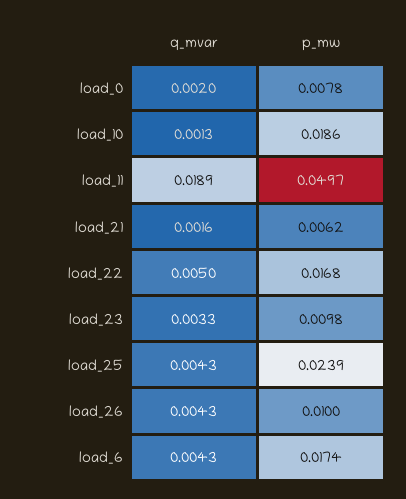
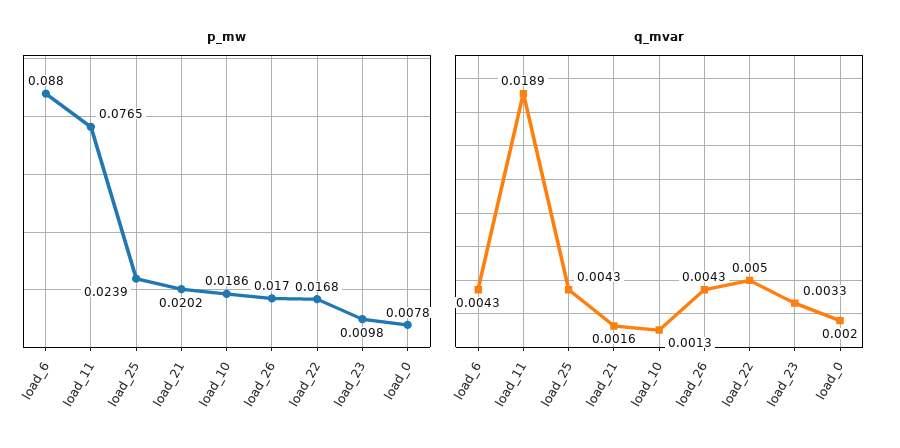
  {
    "q_mvar": {
      "load_0": 0.002,
      "load_10": 0.0013,
      "load_11": 0.0189,
      "load_21": 0.0016,
      "load_22": 0.005,
      "load_23": 0.0033,
      "load_25": 0.0043,
      "load_26": 0.0043,
      "load_6": 0.0043
    },
    "p_mw": {
      "load_0": 0.0078,
      "load_10": 0.0186,
-     "load_11": 0.0497,
+     "load_11": 0.0765,
-     "load_21": 0.0062,
+     "load_21": 0.0202,
      "load_22": 0.0168,
      "load_23": 0.0098,
      "load_25": 0.0239,
-     "load_26": 0.01,
+     "load_26": 0.017,
-     "load_6": 0.0174
+     "load_6": 0.088
    }
  }

